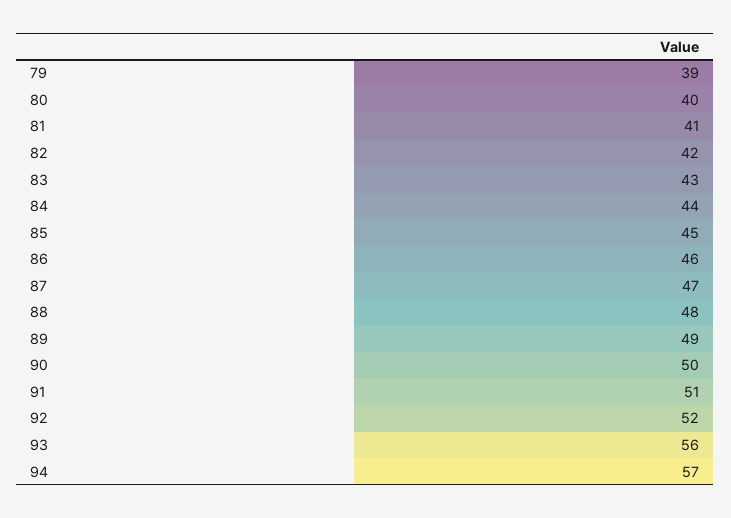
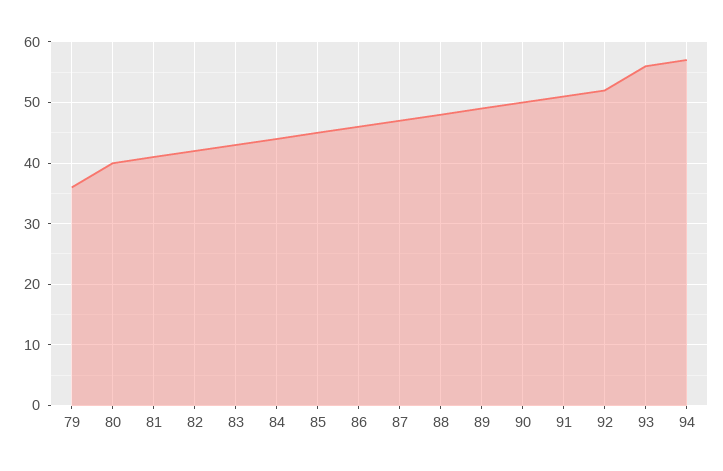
  {
-   "79": 39,
+   "79": 36,
    "80": 40,
    "81": 41,
    "82": 42,
    "83": 43,
    "84": 44,
    "85": 45,
    "86": 46,
    "87": 47,
    "88": 48,
    "89": 49,
    "90": 50,
    "91": 51,
    "92": 52,
    "93": 56,
    "94": 57
  }

